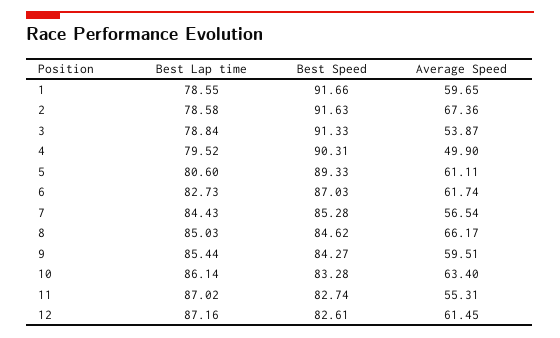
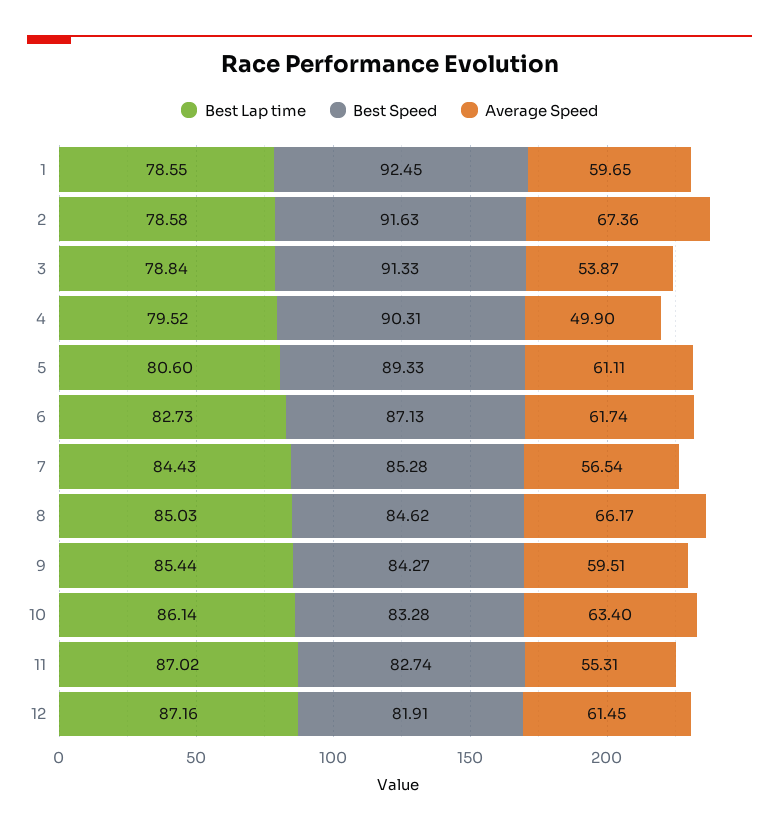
  {
    "Best Lap time": {
      "1": 78.55,
      "2": 78.58,
      "3": 78.84,
      "4": 79.52,
      "5": 80.6,
      "6": 82.73,
      "7": 84.43,
      "8": 85.03,
      "9": 85.44,
      "10": 86.14,
      "11": 87.02,
      "12": 87.16
    },
    "Best Speed": {
-     "1": 91.66,
+     "1": 92.45,
      "2": 91.63,
      "3": 91.33,
      "4": 90.31,
      "5": 89.33,
-     "6": 87.03,
+     "6": 87.13,
      "7": 85.28,
      "8": 84.62,
      "9": 84.27,
      "10": 83.28,
      "11": 82.74,
-     "12": 82.61
+     "12": 81.91
    },
    "Average Speed": {
      "1": 59.65,
      "2": 67.36,
      "3": 53.87,
      "4": 49.9,
      "5": 61.11,
      "6": 61.74,
      "7": 56.54,
      "8": 66.17,
      "9": 59.51,
      "10": 63.4,
      "11": 55.31,
      "12": 61.45
    }
  }

